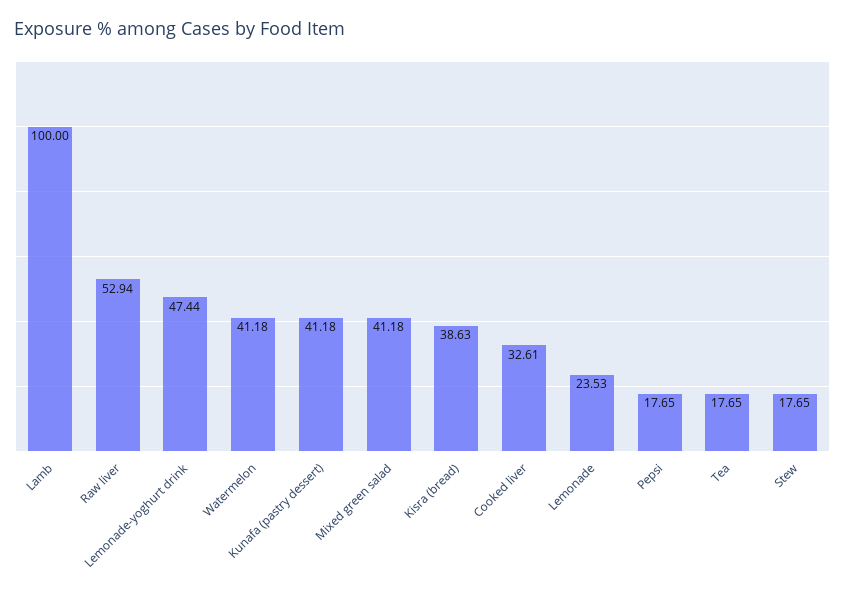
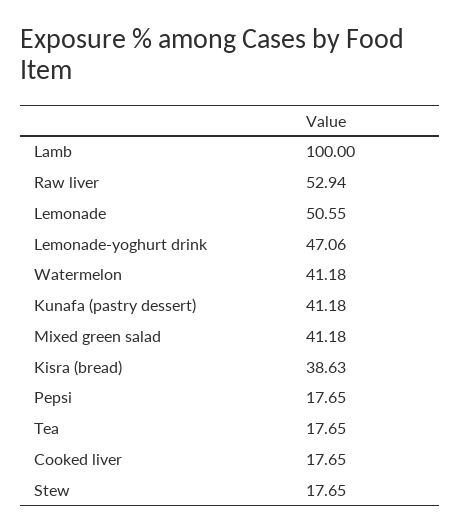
  {
    "Lamb": 100,
    "Raw liver": 52.94,
-   "Lemonade-yoghurt drink": 47.44,
+   "Lemonade-yoghurt drink": 47.06,
    "Watermelon": 41.18,
    "Kunafa (pastry dessert)": 41.18,
    "Mixed green salad": 41.18,
    "Kisra (bread)": 38.63,
-   "Cooked liver": 32.61,
+   "Cooked liver": 17.65,
-   "Lemonade": 23.53,
+   "Lemonade": 50.55,
    "Pepsi": 17.65,
    "Tea": 17.65,
    "Stew": 17.65
  }

